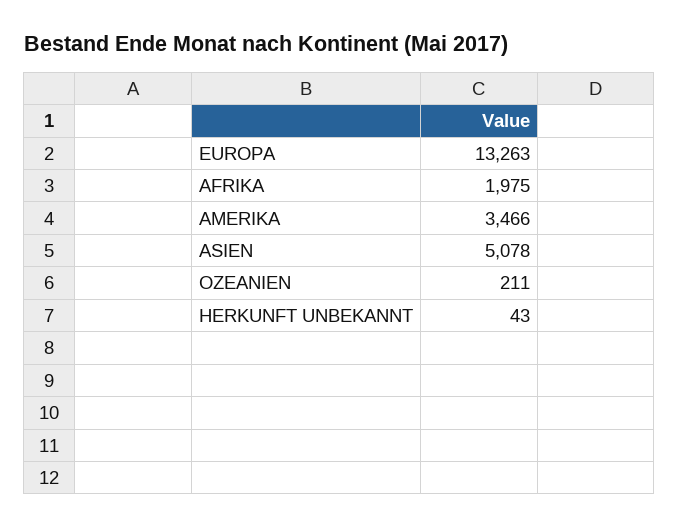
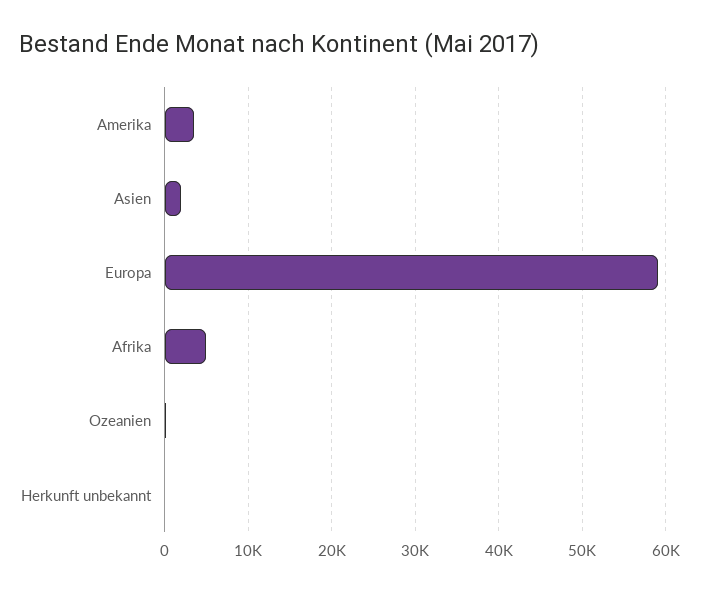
  {
-   "EUROPA": 13263,
+   "EUROPA": 59000,
-   "AFRIKA": 1975,
+   "AFRIKA": 5000,
    "AMERIKA": 3466,
-   "ASIEN": 5078,
+   "ASIEN": 2000,
    "OZEANIEN": 211,
    "HERKUNFT UNBEKANNT": 43
  }

